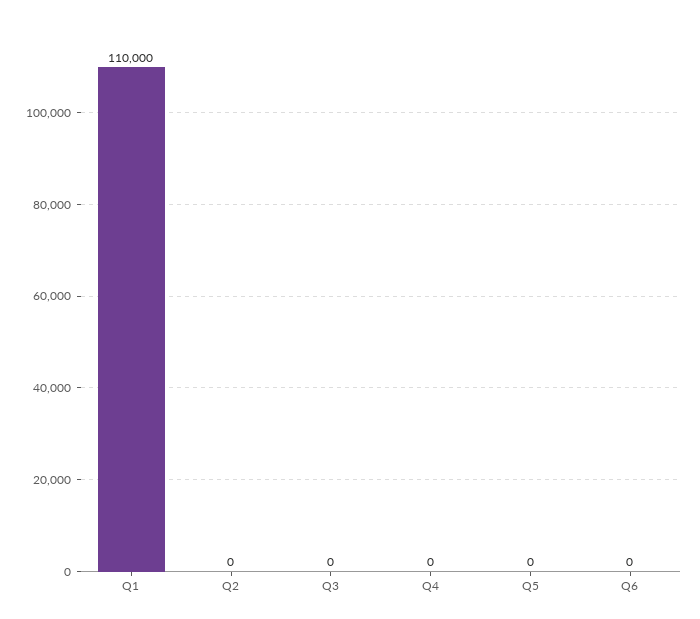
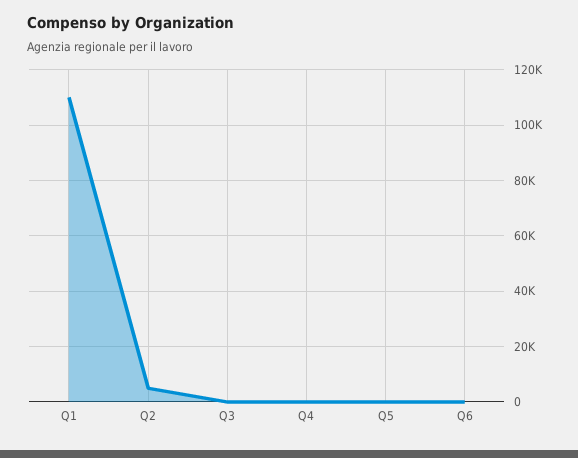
  {
    "Q1": 110000,
-   "Q2": 0,
+   "Q2": 5000,
    "Q3": 0,
    "Q4": 0,
    "Q5": 0,
    "Q6": 0
  }

